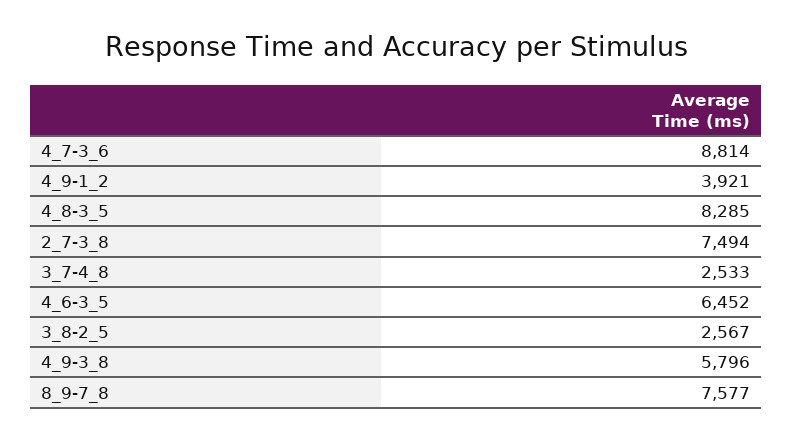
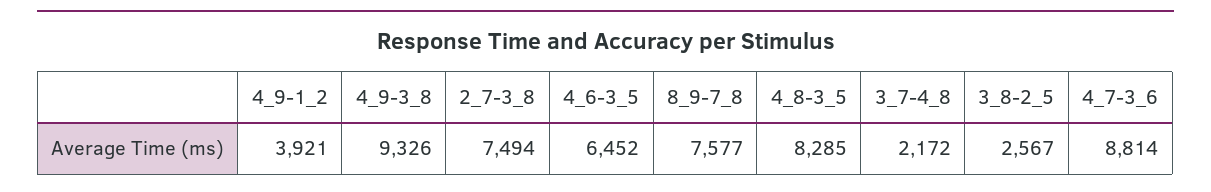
  {
    "4_7-3_6": 8814,
    "4_9-1_2": 3921,
    "4_8-3_5": 8285,
    "2_7-3_8": 7494,
-   "3_7-4_8": 2533,
+   "3_7-4_8": 2172,
    "4_6-3_5": 6452,
    "3_8-2_5": 2567,
-   "4_9-3_8": 5796,
+   "4_9-3_8": 9326,
    "8_9-7_8": 7577
  }

